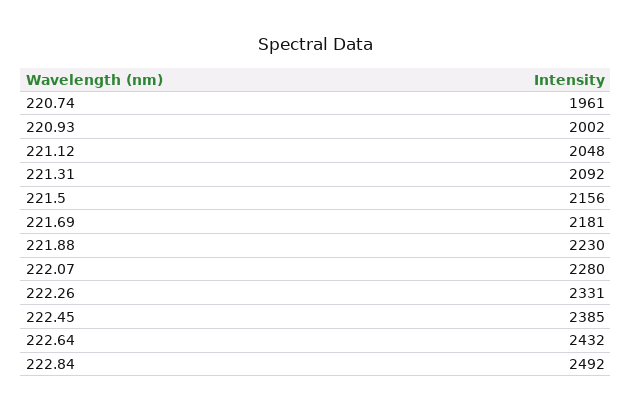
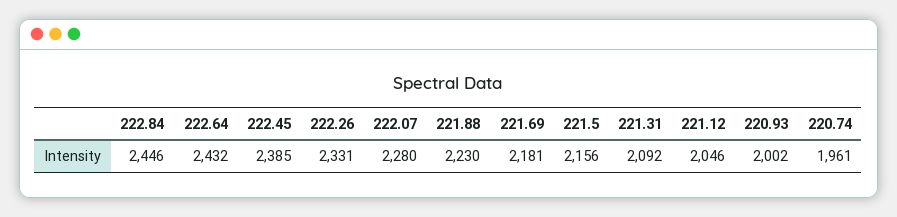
  {
    "220.74": 1961,
    "220.93": 2002,
-   "221.12": 2048,
+   "221.12": 2046,
    "221.31": 2092,
    "221.5": 2156,
    "221.69": 2181,
    "221.88": 2230,
    "222.07": 2280,
    "222.26": 2331,
    "222.45": 2385,
    "222.64": 2432,
-   "222.84": 2492
+   "222.84": 2446
  }

